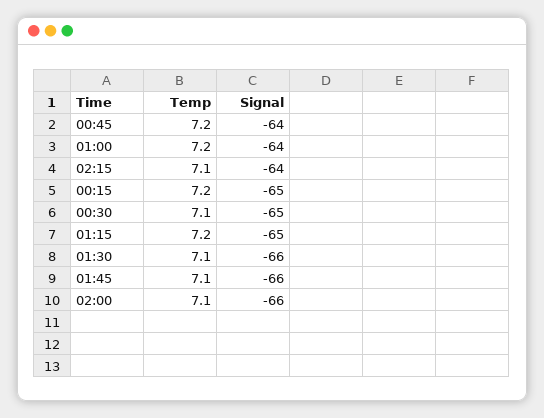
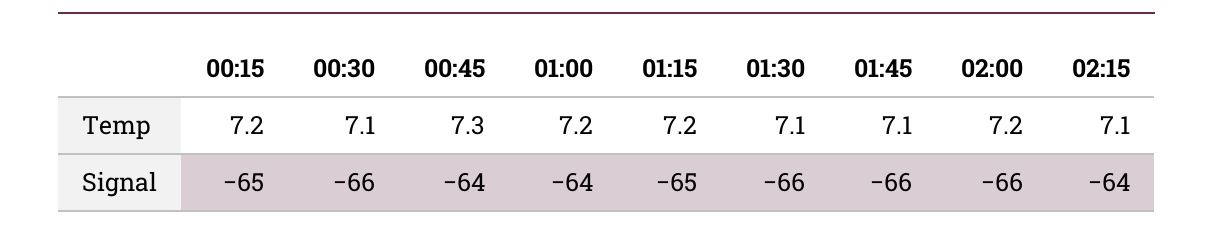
  {
    "Temp": {
-     "00:45": 7.2,
+     "00:45": 7.3,
      "01:00": 7.2,
      "02:15": 7.1,
      "00:15": 7.2,
      "00:30": 7.1,
      "01:15": 7.2,
      "01:30": 7.1,
      "01:45": 7.1,
-     "02:00": 7.1
+     "02:00": 7.2
    },
    "Signal": {
      "00:45": -64,
      "01:00": -64,
      "02:15": -64,
      "00:15": -65,
-     "00:30": -65,
+     "00:30": -66,
      "01:15": -65,
      "01:30": -66,
      "01:45": -66,
      "02:00": -66
    }
  }

